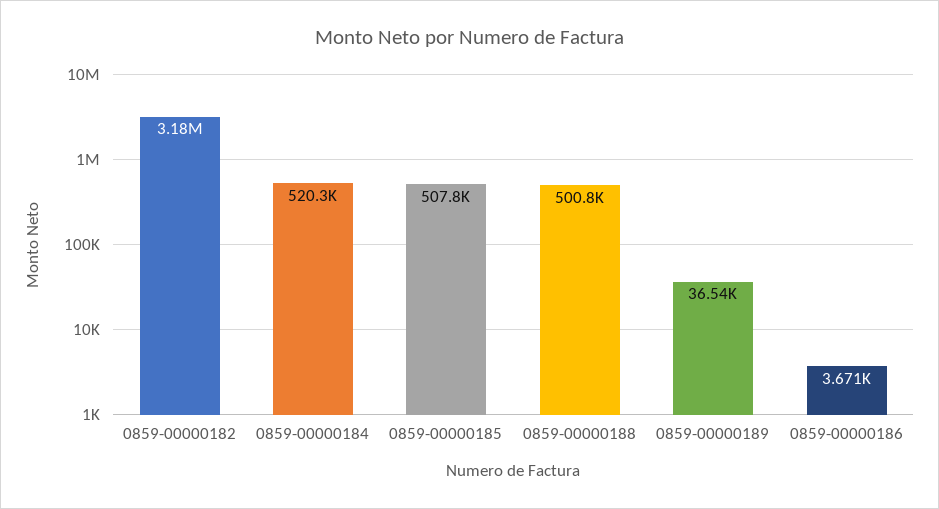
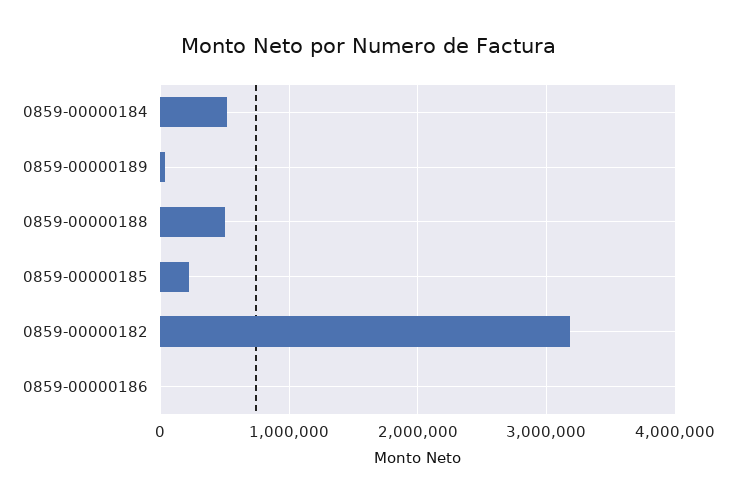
  {
    "0859-00000182": 3180000,
    "0859-00000184": 520300,
-   "0859-00000185": 507800,
+   "0859-00000185": 200000,
    "0859-00000188": 500800,
    "0859-00000189": 36540,
    "0859-00000186": 3671
  }

